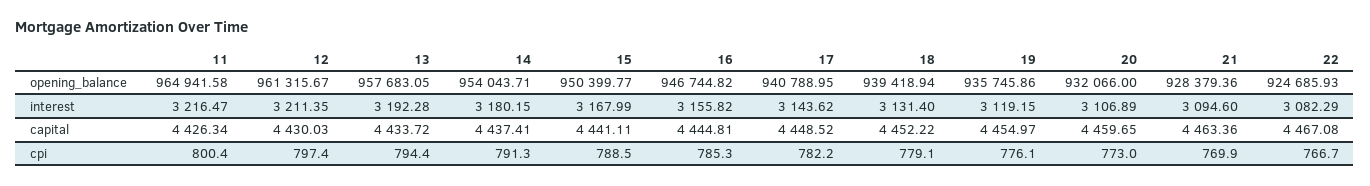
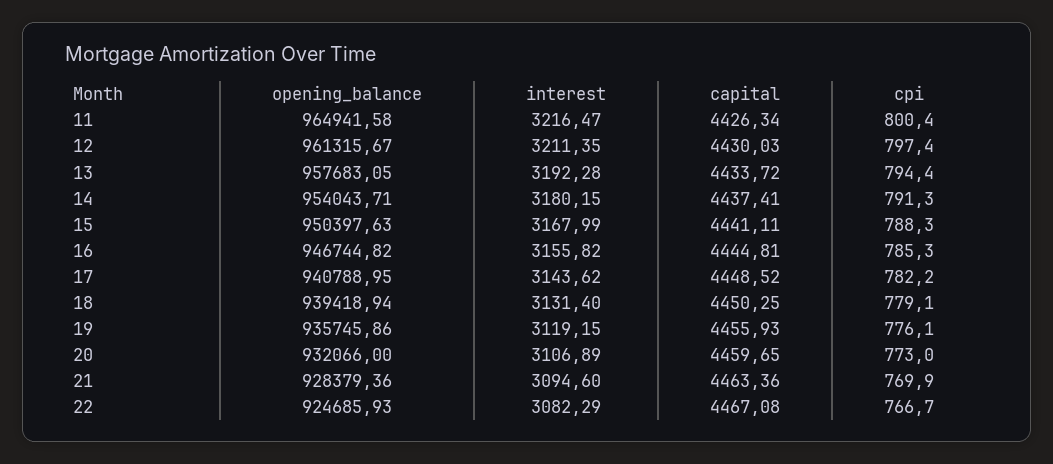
  {
    "11": {
      "opening_balance": 964941.58,
      "interest": 3216.47,
      "capital": 4426.34,
      "cpi": 800.4
    },
    "12": {
      "opening_balance": 961315.67,
      "interest": 3211.35,
      "capital": 4430.03,
      "cpi": 797.4
    },
    "13": {
      "opening_balance": 957683.05,
      "interest": 3192.28,
      "capital": 4433.72,
      "cpi": 794.4
    },
    "14": {
      "opening_balance": 954043.71,
      "interest": 3180.15,
      "capital": 4437.41,
      "cpi": 791.3
    },
    "15": {
-     "opening_balance": 950399.77,
+     "opening_balance": 950397.63,
      "interest": 3167.99,
      "capital": 4441.11,
-     "cpi": 788.5
+     "cpi": 788.3
    },
    "16": {
      "opening_balance": 946744.82,
      "interest": 3155.82,
      "capital": 4444.81,
      "cpi": 785.3
    },
    "17": {
      "opening_balance": 940788.95,
      "interest": 3143.62,
      "capital": 4448.52,
      "cpi": 782.2
    },
    "18": {
      "opening_balance": 939418.94,
      "interest": 3131.4,
-     "capital": 4452.22,
+     "capital": 4450.25,
      "cpi": 779.1
    },
    "19": {
      "opening_balance": 935745.86,
      "interest": 3119.15,
-     "capital": 4454.97,
+     "capital": 4455.93,
      "cpi": 776.1
    },
    "20": {
      "opening_balance": 932066,
      "interest": 3106.89,
      "capital": 4459.65,
      "cpi": 773
    },
    "21": {
      "opening_balance": 928379.36,
      "interest": 3094.6,
      "capital": 4463.36,
      "cpi": 769.9
    },
    "22": {
      "opening_balance": 924685.93,
      "interest": 3082.29,
      "capital": 4467.08,
      "cpi": 766.7
    }
  }

